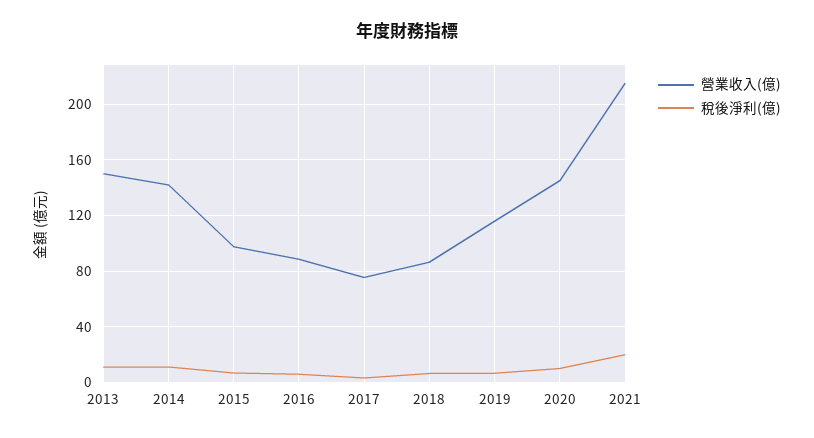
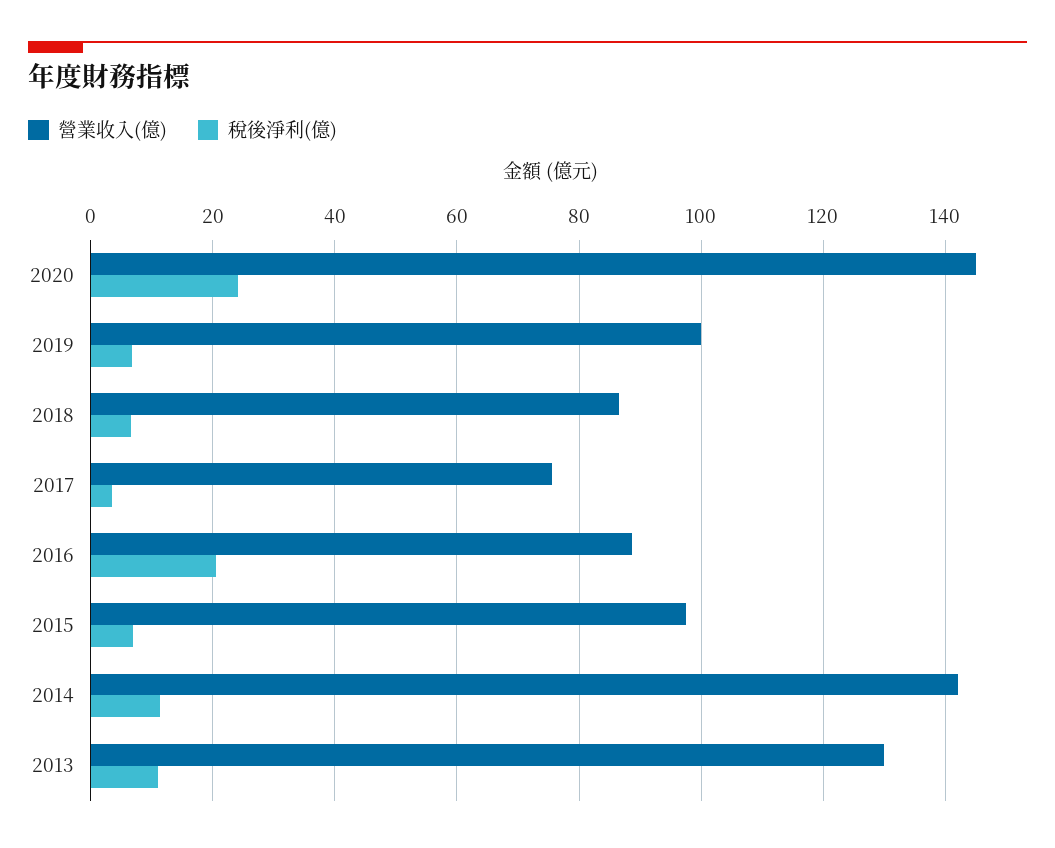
  {
    "營業收入(億)": {
-     "2013": 150,
+     "2013": 130,
      "2014": 142,
      "2015": 98,
      "2016": 88,
      "2017": 76,
      "2018": 86,
-     "2019": 115,
+     "2019": 100,
-     "2020": 146,
+     "2020": 146
-     "2021": 215
    },
    "稅後淨利(億)": {
      "2013": 12,
      "2014": 12,
      "2015": 6,
-     "2016": 5,
+     "2016": 20,
      "2017": 4,
      "2018": 6,
      "2019": 6,
-     "2020": 10,
+     "2020": 24
-     "2021": 20
    }
  }

